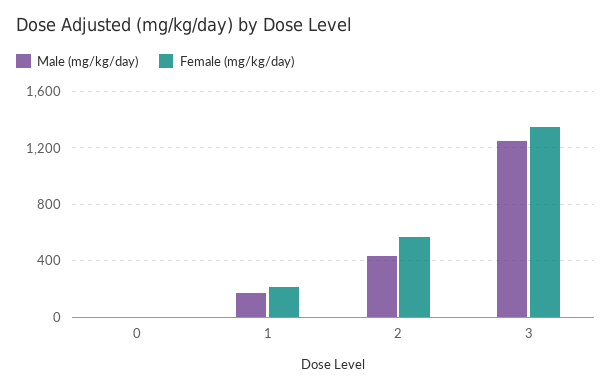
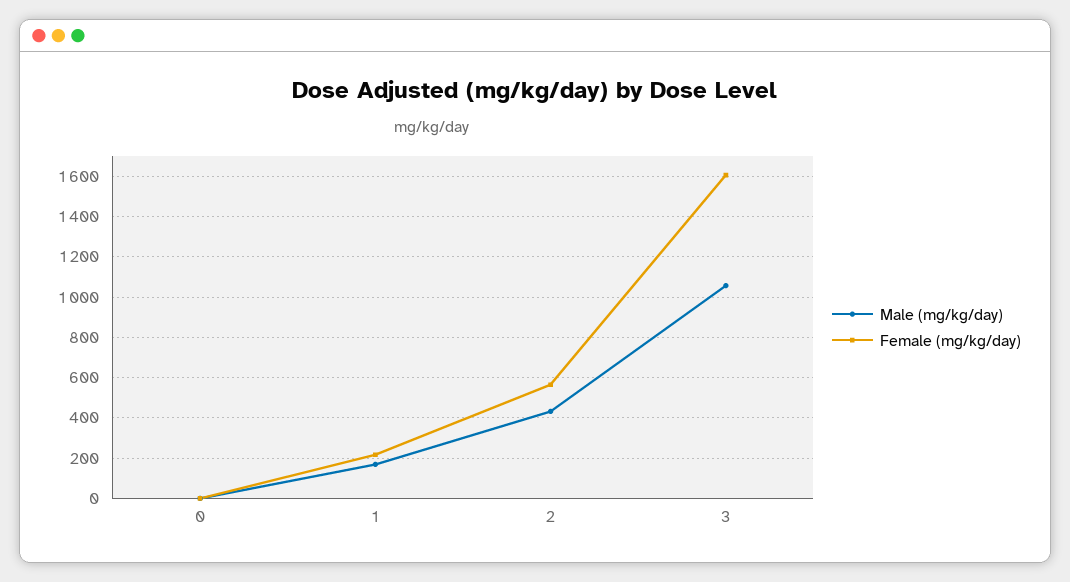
  {
    "Male (mg/kg/day)": {
      "0": 0,
      "1": 150,
      "2": 450,
-     "3": 1250
+     "3": 1050
    },
    "Female (mg/kg/day)": {
      "0": 0,
      "1": 200,
      "2": 550,
-     "3": 1350
+     "3": 1600
    }
  }

